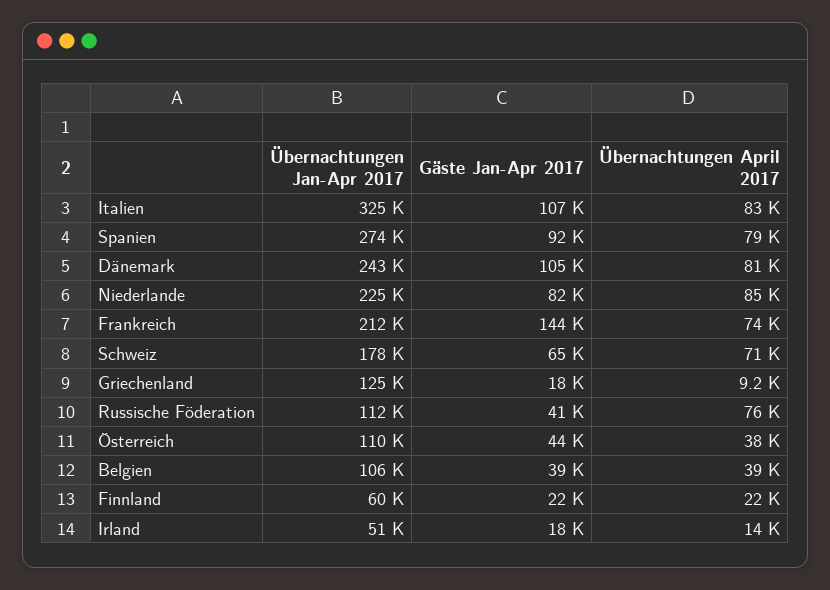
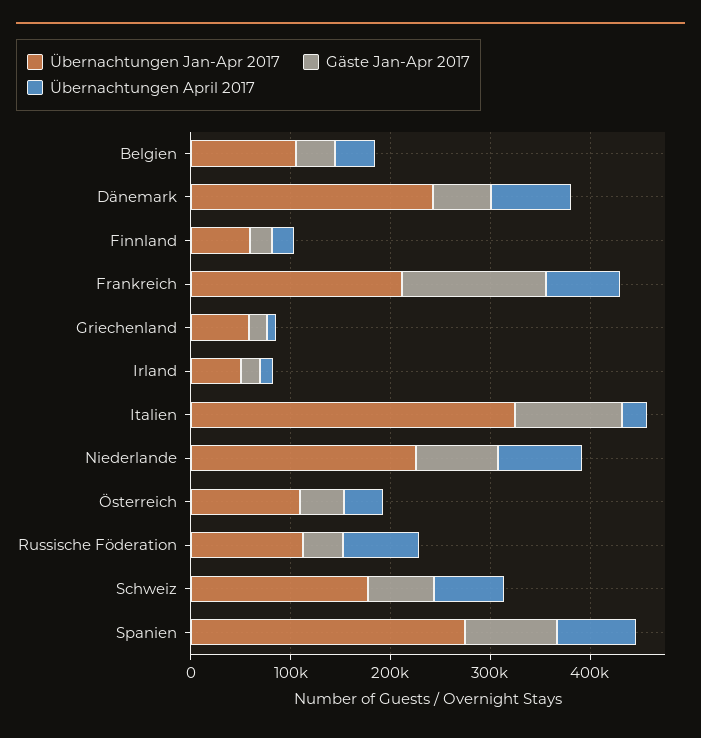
  {
    "Übernachtungen Jan-Apr 2017": {
      "Italien": 325000,
      "Spanien": 274000,
      "Dänemark": 243000,
      "Niederlande": 225000,
      "Frankreich": 212000,
      "Schweiz": 178000,
-     "Griechenland": 125000,
+     "Griechenland": 60000,
      "Russische Föderation": 112000,
      "Österreich": 110000,
      "Belgien": 106000,
      "Finnland": 60000,
      "Irland": 51000
    },
    "Gäste Jan-Apr 2017": {
      "Italien": 107000,
      "Spanien": 92000,
-     "Dänemark": 105000,
+     "Dänemark": 60000,
      "Niederlande": 82000,
      "Frankreich": 144000,
      "Schweiz": 65000,
      "Griechenland": 18000,
      "Russische Föderation": 41000,
      "Österreich": 44000,
      "Belgien": 39000,
      "Finnland": 22000,
      "Irland": 18000
    },
    "Übernachtungen April 2017": {
-     "Italien": 83000,
+     "Italien": 20000,
      "Spanien": 79000,
      "Dänemark": 81000,
      "Niederlande": 85000,
      "Frankreich": 74000,
      "Schweiz": 71000,
      "Griechenland": 9200,
      "Russische Föderation": 76000,
      "Österreich": 38000,
      "Belgien": 39000,
      "Finnland": 22000,
      "Irland": 14000
    }
  }

